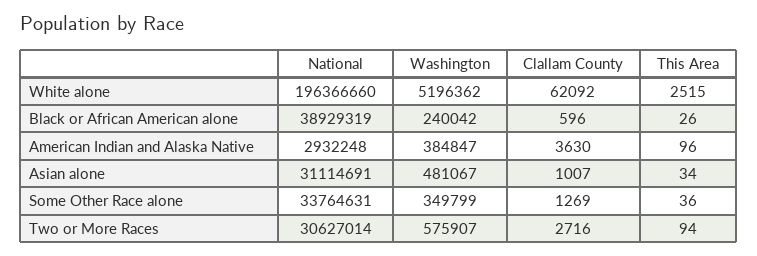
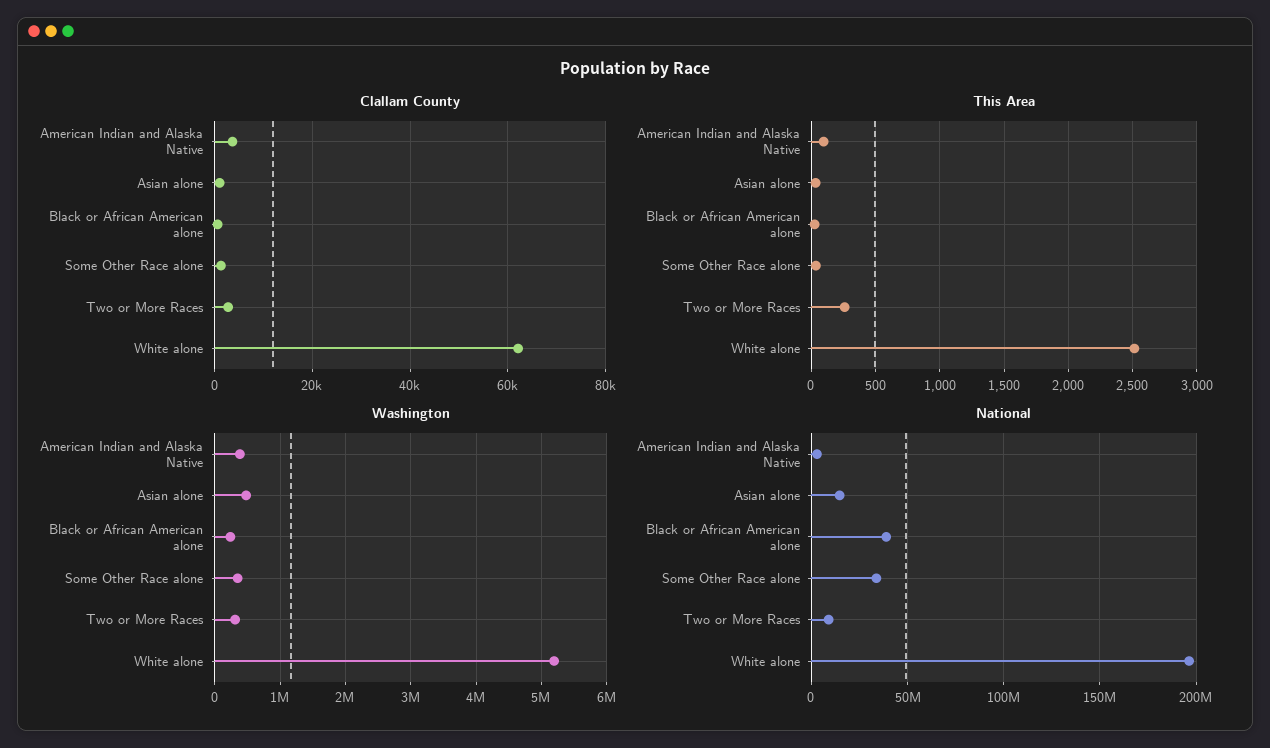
  {
    "National": {
      "White alone": 196366660,
      "Black or African American alone": 38929319,
      "American Indian and Alaska Native": 2932248,
-     "Asian alone": 31114691,
+     "Asian alone": 15000000,
      "Some Other Race alone": 33764631,
-     "Two or More Races": 30627014
+     "Two or More Races": 10000000
    },
    "Washington": {
      "White alone": 5196362,
      "Black or African American alone": 240042,
      "American Indian and Alaska Native": 384847,
      "Asian alone": 481067,
      "Some Other Race alone": 349799,
-     "Two or More Races": 575907
+     "Two or More Races": 300000
    },
    "Clallam County": {
      "White alone": 62092,
      "Black or African American alone": 596,
      "American Indian and Alaska Native": 3630,
      "Asian alone": 1007,
      "Some Other Race alone": 1269,
      "Two or More Races": 2716
    },
    "This Area": {
      "White alone": 2515,
      "Black or African American alone": 26,
      "American Indian and Alaska Native": 96,
      "Asian alone": 34,
      "Some Other Race alone": 36,
-     "Two or More Races": 94
+     "Two or More Races": 250
    }
  }

